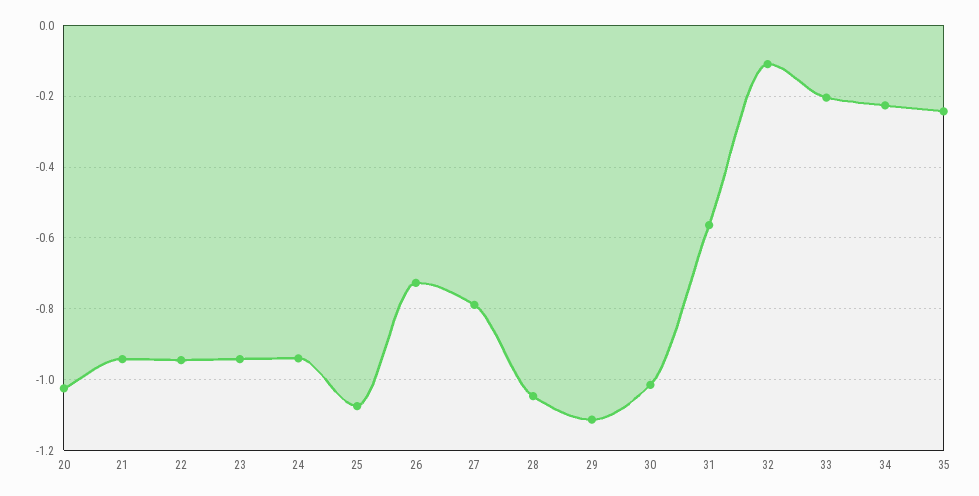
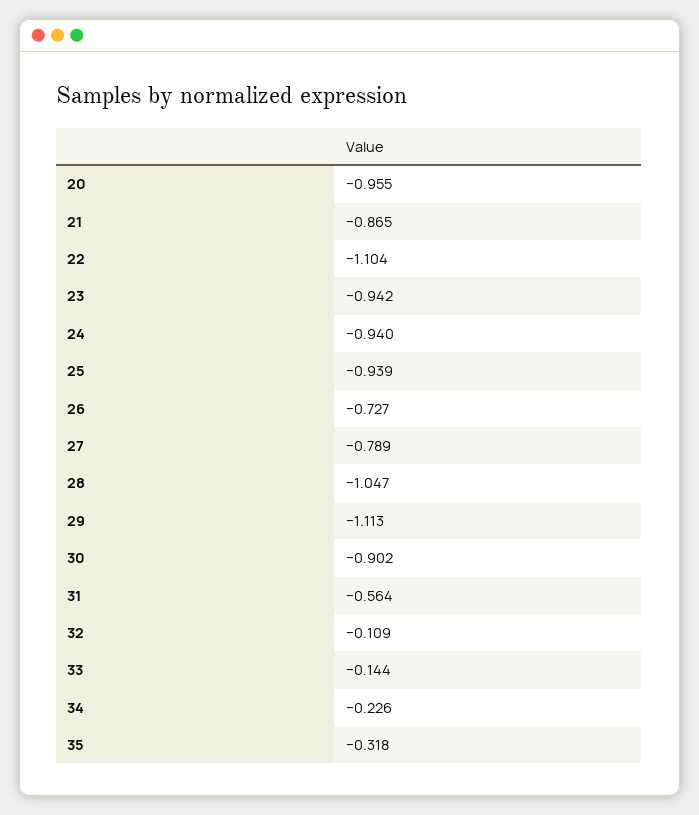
  {
-   "20": -1.02,
+   "20": -0.955,
-   "21": -0.94,
+   "21": -0.865,
-   "22": -0.94,
+   "22": -1.104,
    "23": -0.942,
    "24": -0.94,
-   "25": -1.08,
+   "25": -0.939,
    "26": -0.727,
    "27": -0.789,
    "28": -1.047,
    "29": -1.113,
-   "30": -1.02,
+   "30": -0.902,
    "31": -0.564,
    "32": -0.109,
-   "33": -0.2,
+   "33": -0.144,
    "34": -0.226,
-   "35": -0.24
+   "35": -0.318
  }

